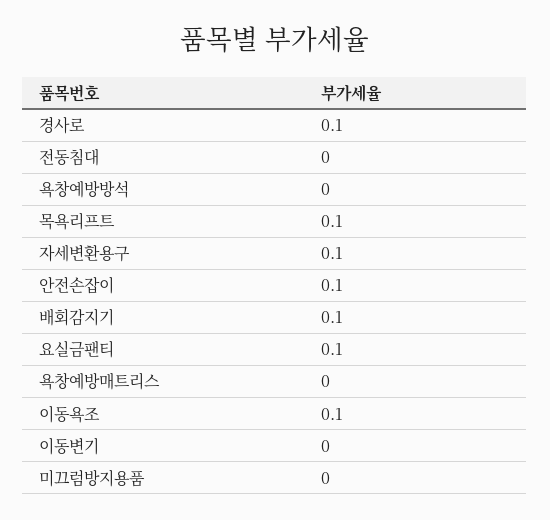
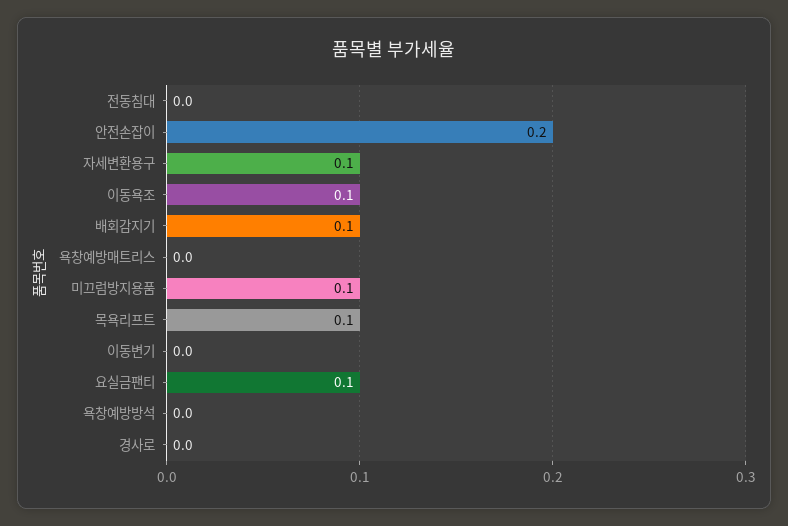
  {
-   "경사로": 0.1,
+   "경사로": 0,
    "전동침대": 0,
    "욕창예방방석": 0,
    "목욕리프트": 0.1,
    "자세변환용구": 0.1,
-   "안전손잡이": 0.1,
+   "안전손잡이": 0.2,
    "배회감지기": 0.1,
    "요실금팬티": 0.1,
    "욕창예방매트리스": 0,
    "이동욕조": 0.1,
    "이동변기": 0,
-   "미끄럼방지용품": 0
+   "미끄럼방지용품": 0.1
  }

